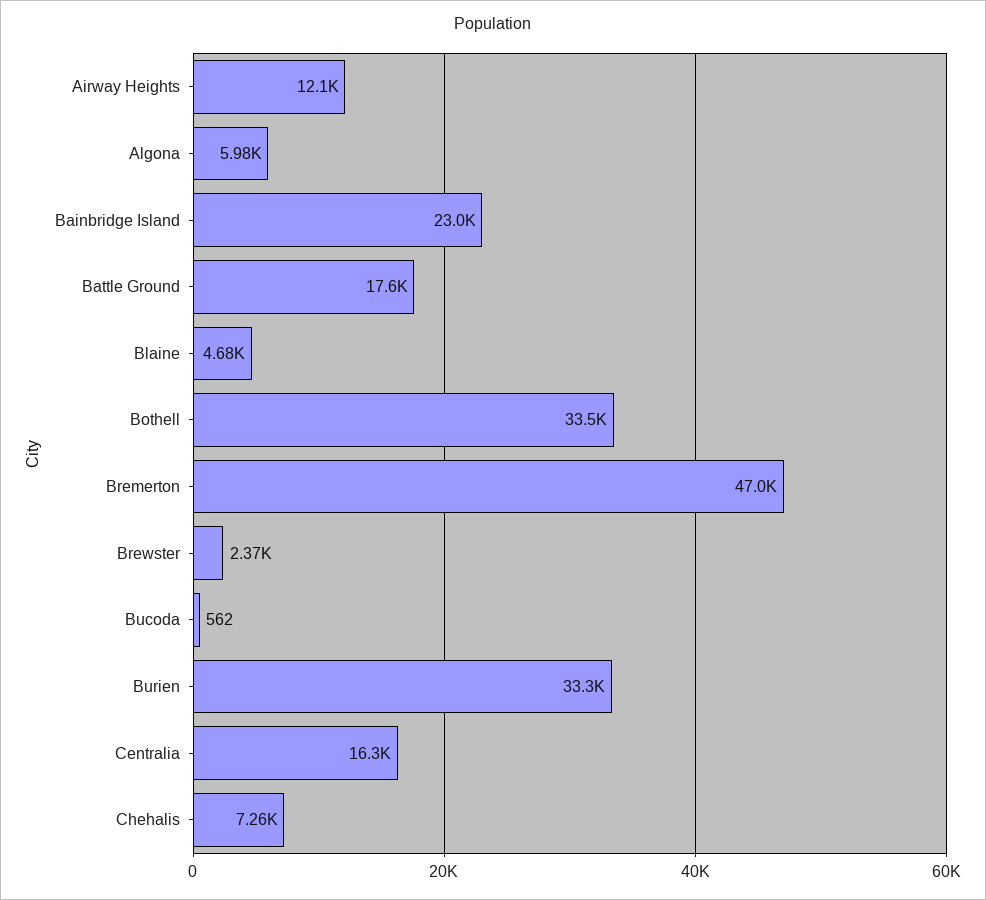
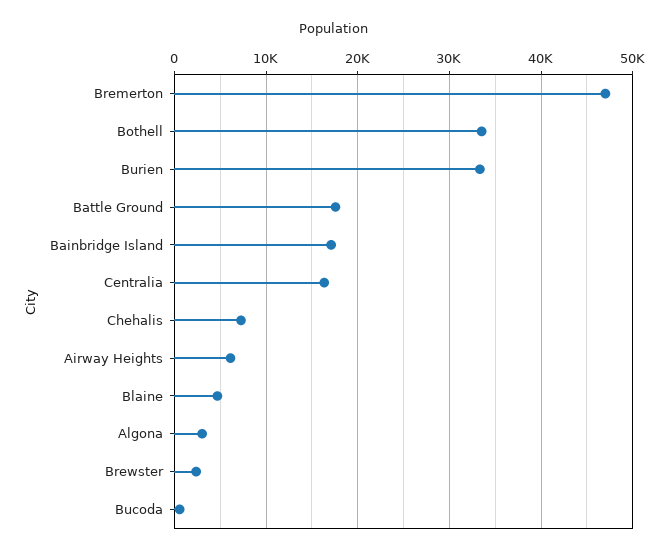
  {
-   "Airway Heights": 12100,
+   "Airway Heights": 6000,
-   "Algona": 5980,
+   "Algona": 3000,
-   "Bainbridge Island": 23000,
+   "Bainbridge Island": 17000,
    "Battle Ground": 17600,
    "Blaine": 4680,
    "Bothell": 33500,
    "Bremerton": 47000,
    "Brewster": 2370,
    "Bucoda": 562,
    "Burien": 33300,
    "Centralia": 16300,
    "Chehalis": 7260
  }

